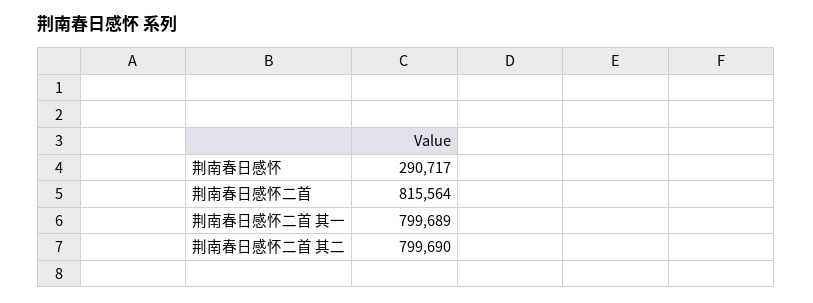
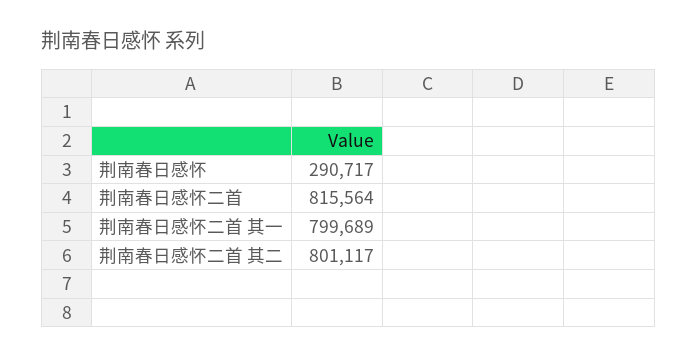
  {
    "荆南春日感怀": 290717,
    "荆南春日感怀二首": 815564,
    "荆南春日感怀二首 其一": 799689,
-   "荆南春日感怀二首 其二": 799690
+   "荆南春日感怀二首 其二": 801117
  }

